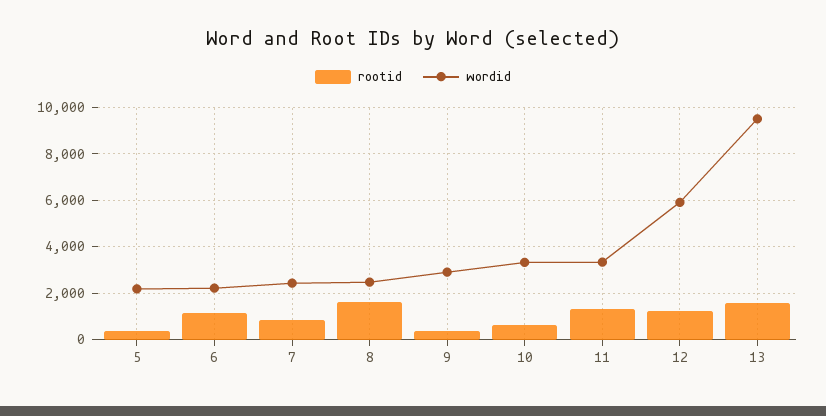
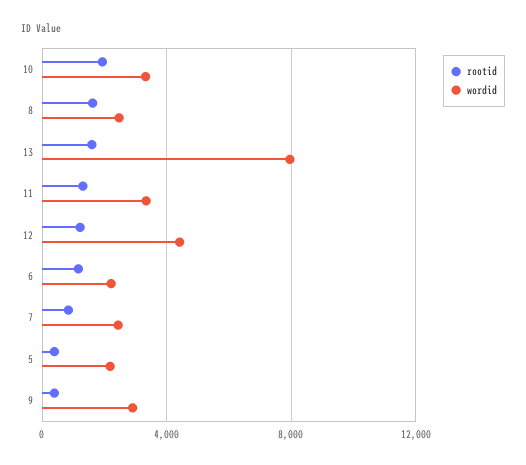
  {
    "rootid": {
      "5": 500,
      "6": 1000,
      "7": 1000,
      "8": 1500,
      "9": 500,
-     "10": 500,
+     "10": 2000,
      "11": 1500,
      "12": 1000,
      "13": 1500
    },
    "wordid": {
      "5": 2000,
      "6": 2000,
      "7": 2500,
      "8": 2500,
      "9": 3000,
      "10": 3500,
      "11": 3500,
-     "12": 6000,
+     "12": 4500,
-     "13": 9500
+     "13": 8000
    }
  }

